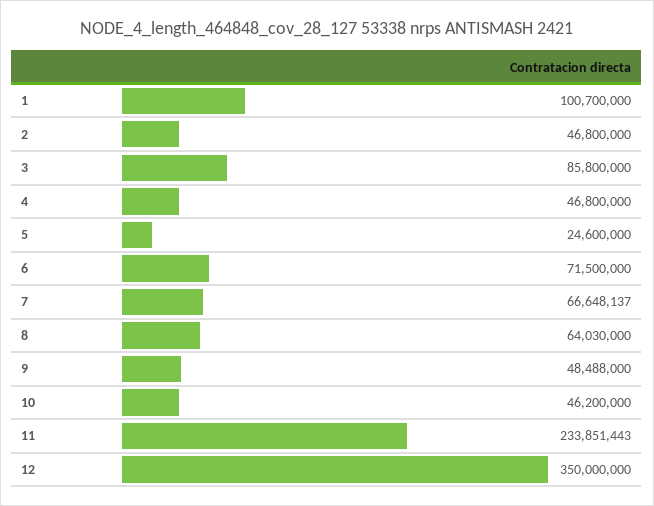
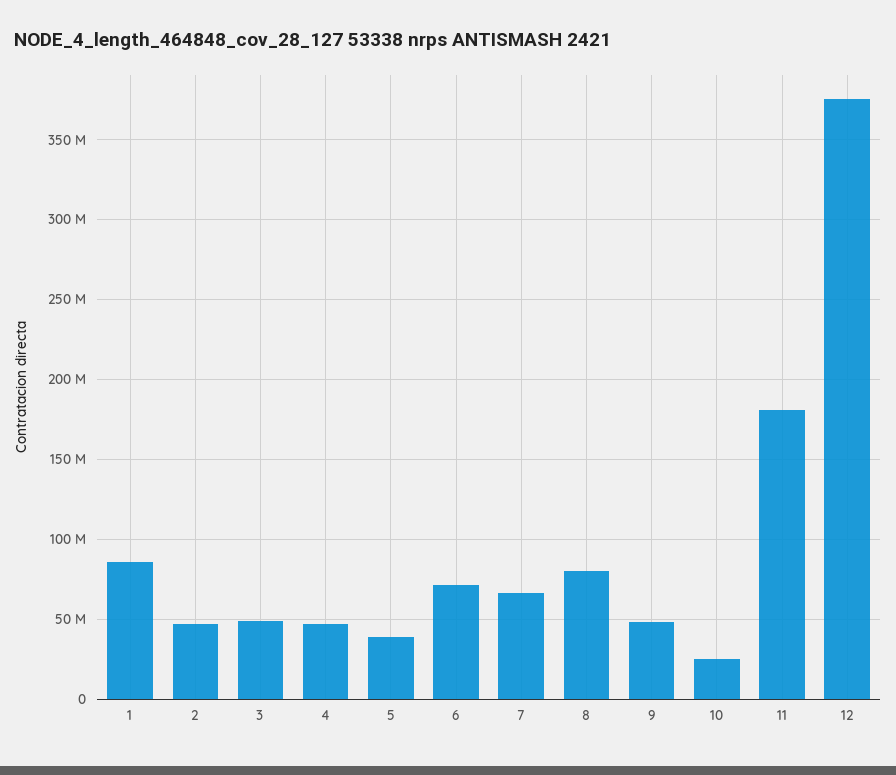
  {
-   "1": 100700000,
+   "1": 85000000,
    "2": 46800000,
-   "3": 85800000,
+   "3": 50000000,
    "4": 46800000,
-   "5": 24600000,
+   "5": 40000000,
    "6": 71500000,
    "7": 66648137,
-   "8": 64030000,
+   "8": 80000000,
    "9": 48488000,
-   "10": 46200000,
+   "10": 25000000,
-   "11": 233851443,
+   "11": 180000000,
-   "12": 350000000
+   "12": 375000000
  }

